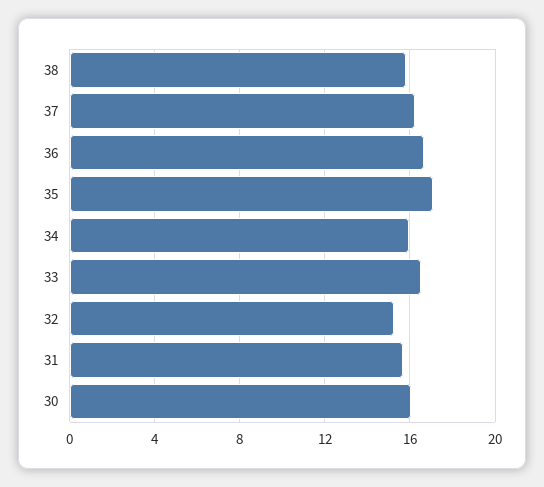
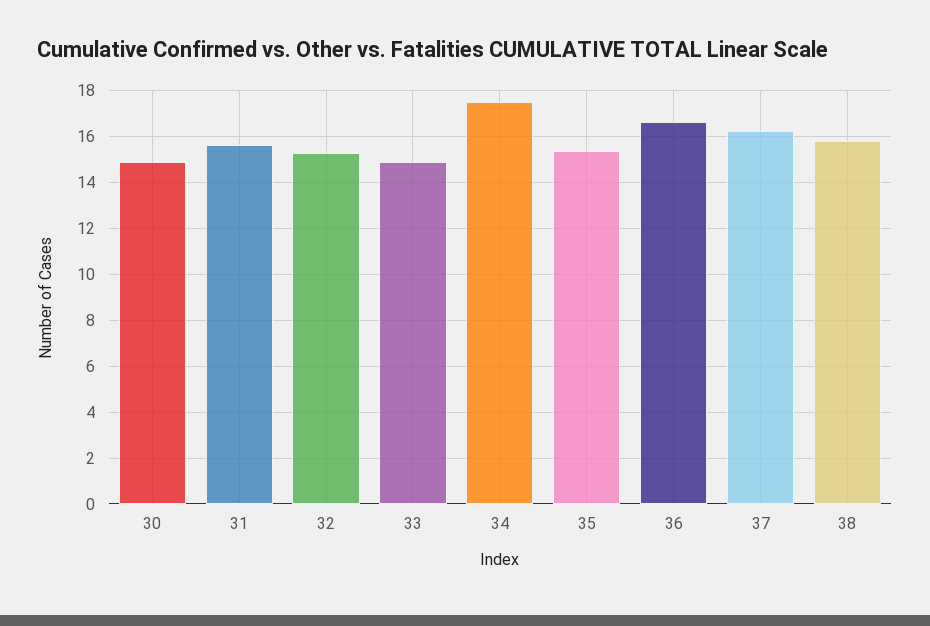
  {
    "38": 16,
    "37": 16,
    "36": 16.5,
-   "35": 17,
+   "35": 15.5,
-   "34": 16,
+   "34": 17.5,
-   "33": 16.5,
+   "33": 15,
    "32": 15.5,
    "31": 15.5,
-   "30": 16
+   "30": 15
  }

